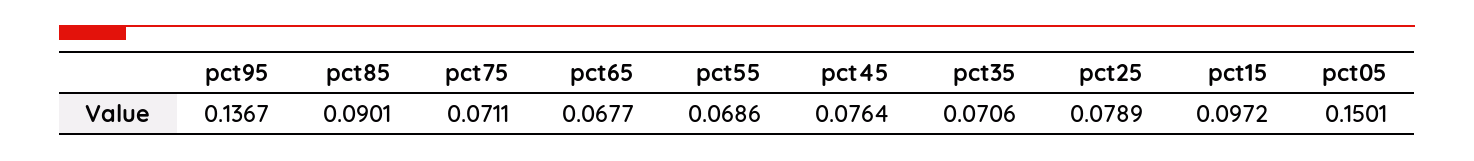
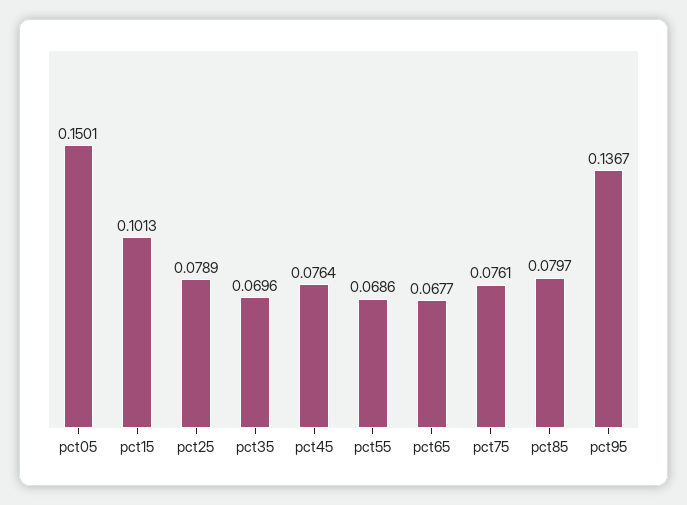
  {
    "pct95": 0.1367,
-   "pct85": 0.0901,
+   "pct85": 0.0797,
-   "pct75": 0.0711,
+   "pct75": 0.0761,
    "pct65": 0.0677,
    "pct55": 0.0686,
    "pct45": 0.0764,
-   "pct35": 0.0706,
+   "pct35": 0.0696,
    "pct25": 0.0789,
-   "pct15": 0.0972,
+   "pct15": 0.1013,
    "pct05": 0.1501
  }

